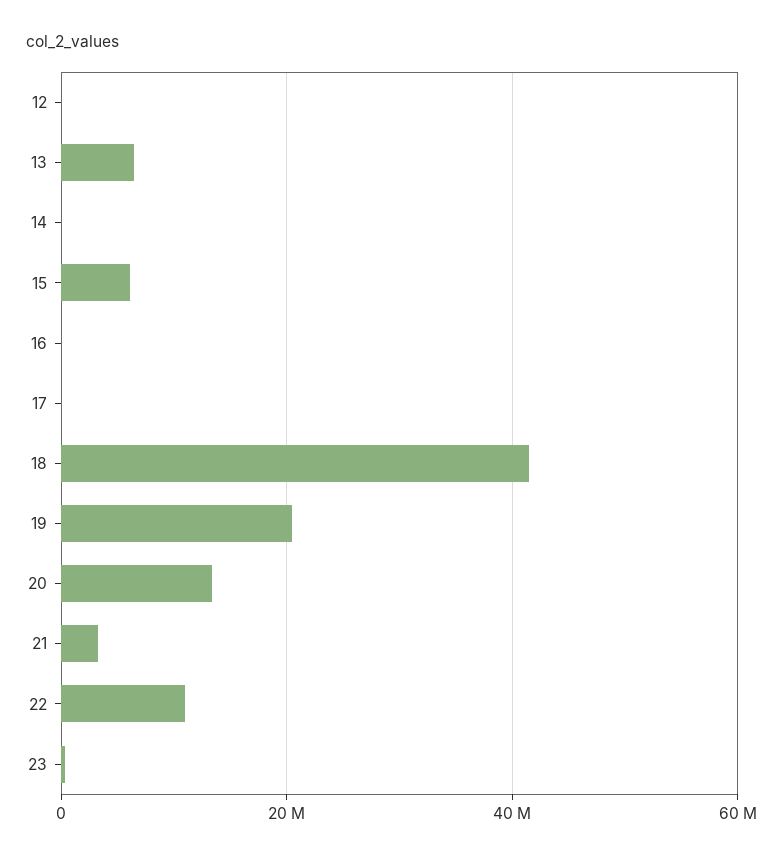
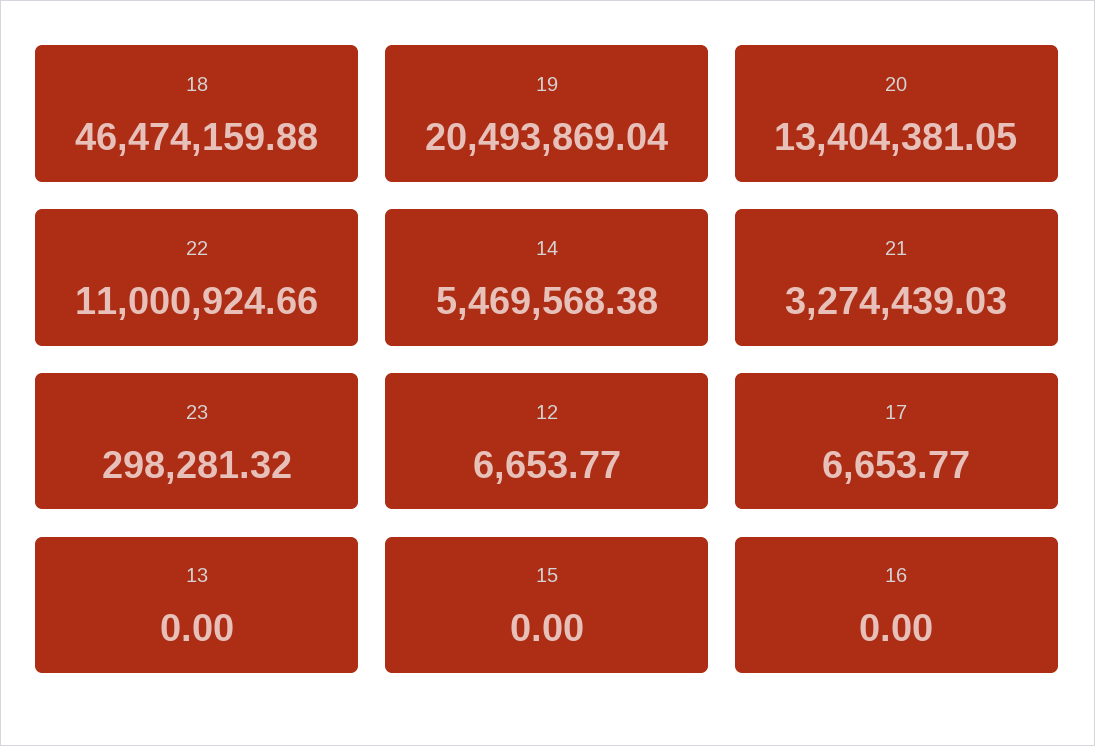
  {
    "12": 6653.77,
-   "13": 6000000,
+   "13": 0,
-   "14": 0,
+   "14": 5469568.38,
-   "15": 6000000,
+   "15": 0,
    "16": 0,
    "17": 6653.77,
-   "18": 42000000,
+   "18": 46474159.88,
    "19": 20493869.04,
    "20": 13404381.05,
    "21": 3274439.03,
    "22": 11000924.66,
    "23": 298281.32
  }

